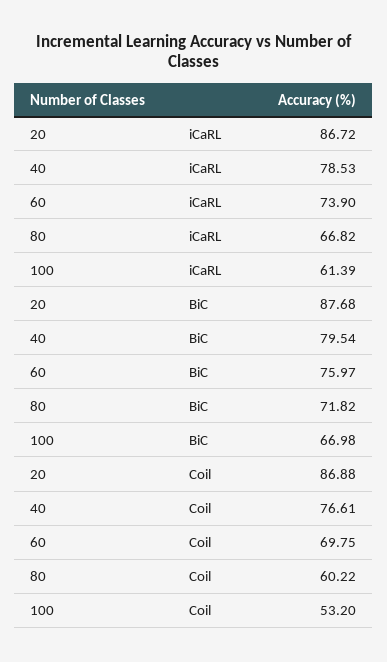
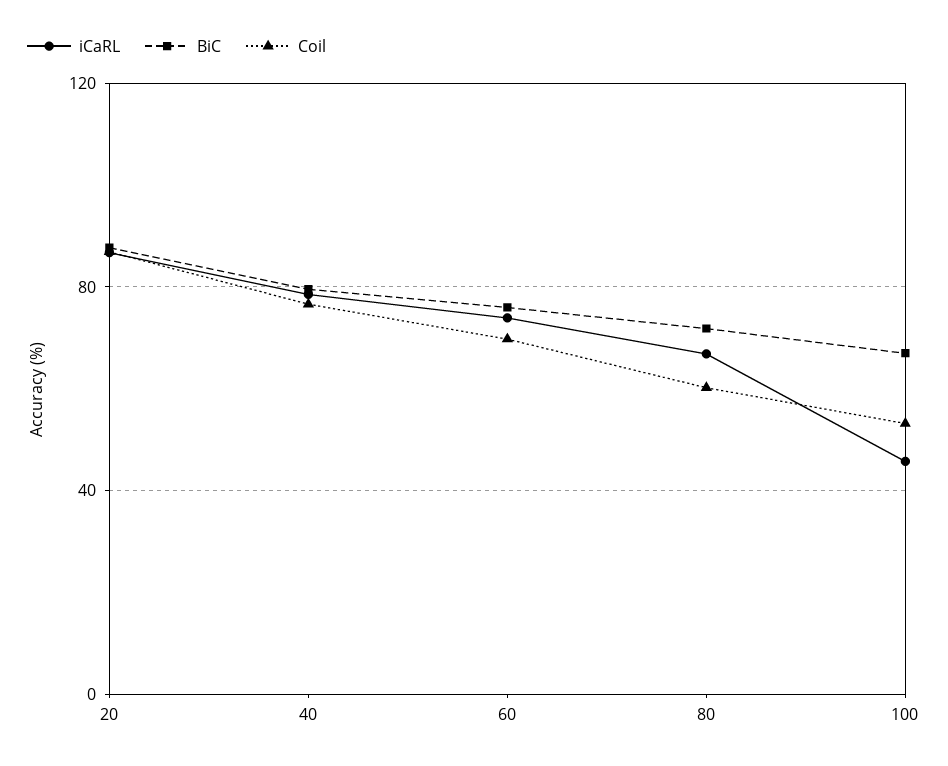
  {
    "iCaRL": {
      "20": 86.72,
      "40": 78.53,
      "60": 73.9,
      "80": 66.82,
-     "100": 61.39
+     "100": 45
    },
    "BiC": {
      "20": 87.68,
      "40": 79.54,
      "60": 75.97,
      "80": 71.82,
      "100": 66.98
    },
    "Coil": {
      "20": 86.88,
      "40": 76.61,
      "60": 69.75,
      "80": 60.22,
      "100": 53.2
    }
  }

